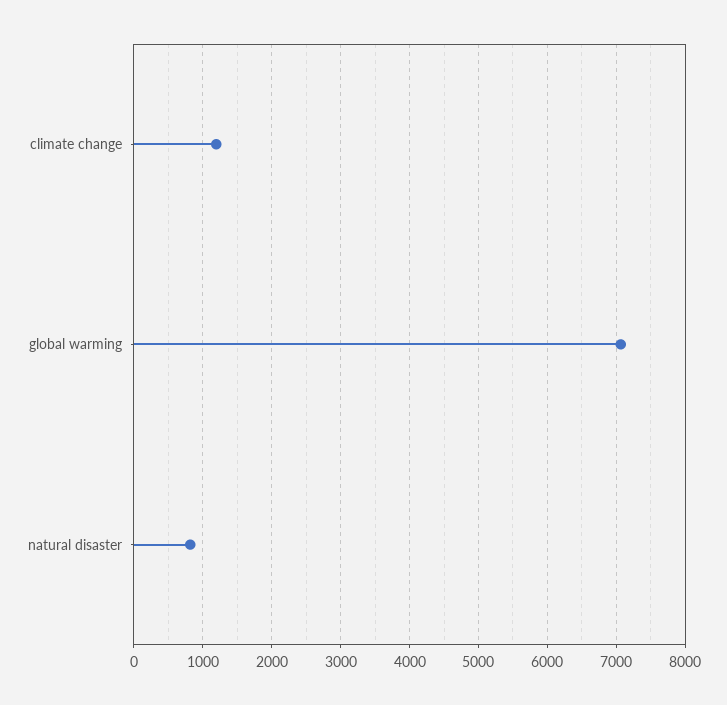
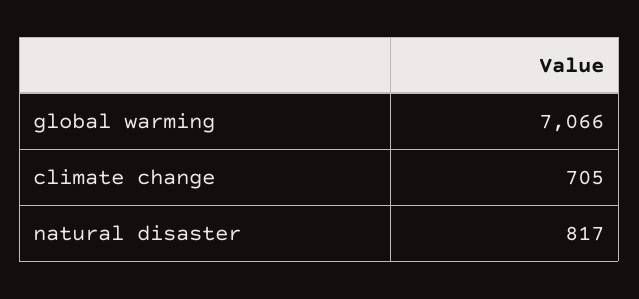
  {
-   "climate change": 1200,
+   "climate change": 705,
    "global warming": 7066,
    "natural disaster": 817
  }

